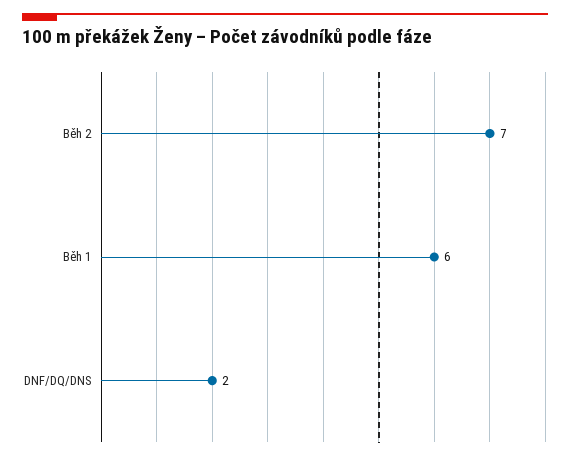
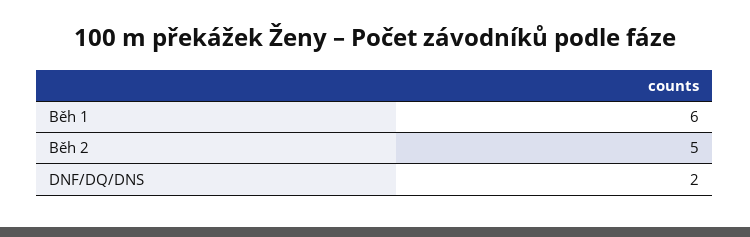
  {
-   "Běh 2": 7,
+   "Běh 2": 5,
    "Běh 1": 6,
    "DNF/DQ/DNS": 2
  }

